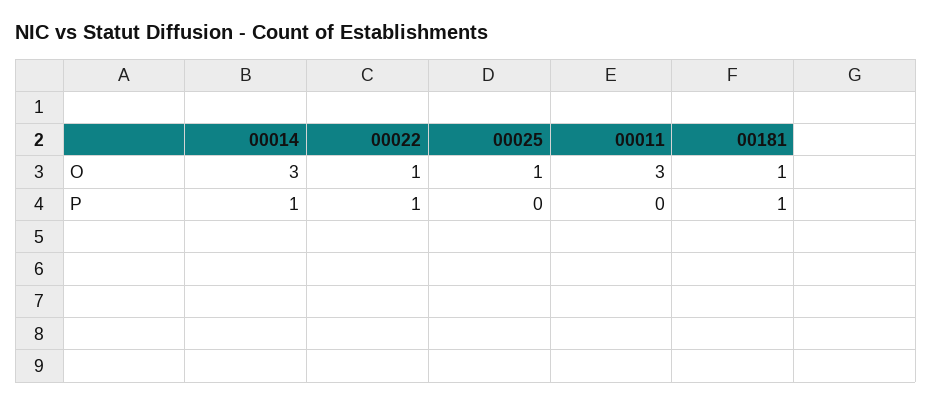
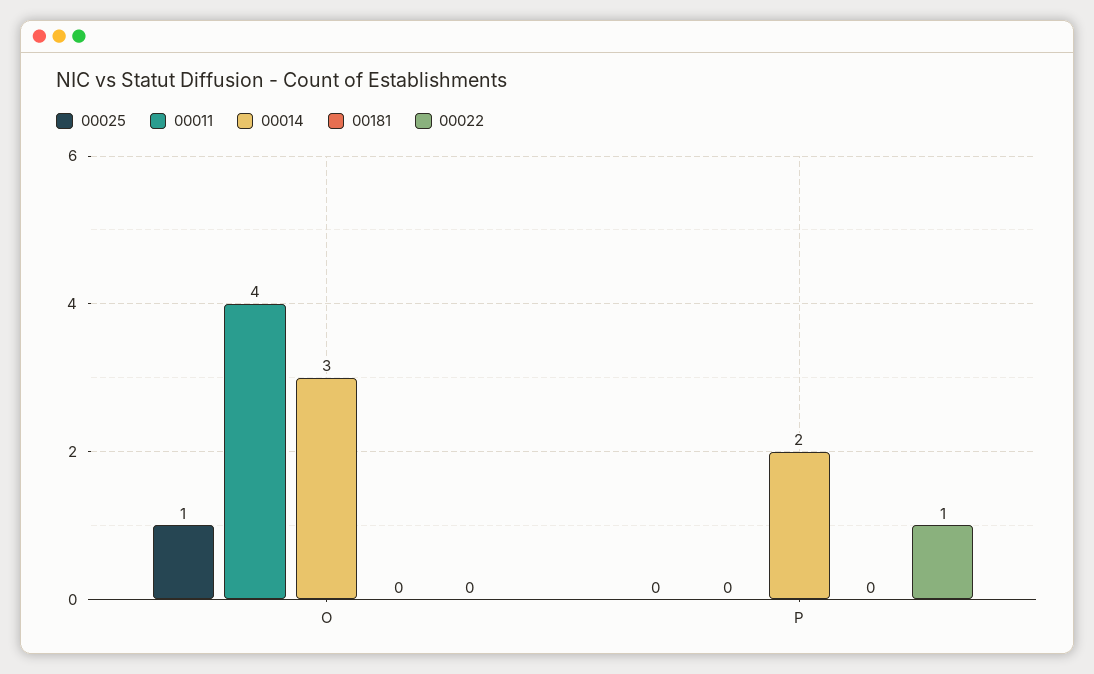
  {
    "00014": {
      "O": 3,
-     "P": 1
+     "P": 2
    },
    "00022": {
-     "O": 1,
+     "O": 0,
      "P": 1
    },
    "00025": {
      "O": 1,
      "P": 0
    },
    "00011": {
-     "O": 3,
+     "O": 4,
      "P": 0
    },
    "00181": {
-     "O": 1,
+     "O": 0,
-     "P": 1
+     "P": 0
    }
  }

